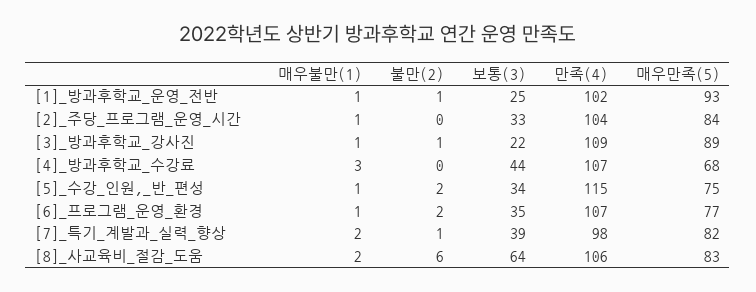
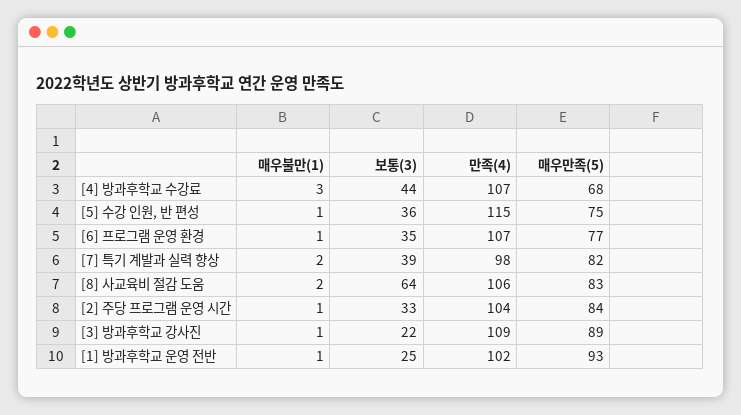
  {
    "매우불만(1)": {
      "[1]_방과후학교_운영_전반": 1,
      "[2]_주당_프로그램_운영_시간": 1,
      "[3]_방과후학교_강사진": 1,
      "[4]_방과후학교_수강료": 3,
      "[5]_수강_인원,_반_편성": 1,
      "[6]_프로그램_운영_환경": 1,
      "[7]_특기_계발과_실력_향상": 2,
      "[8]_사교육비_절감_도움": 2
    },
-   "불만(2)": {
-     "[1]_방과후학교_운영_전반": 1,
-     "[2]_주당_프로그램_운영_시간": 0,
-     "[3]_방과후학교_강사진": 1,
-     "[4]_방과후학교_수강료": 0,
-     "[5]_수강_인원,_반_편성": 2,
-     "[6]_프로그램_운영_환경": 2,
-     "[7]_특기_계발과_실력_향상": 1,
-     "[8]_사교육비_절감_도움": 6
-   },
    "보통(3)": {
      "[1]_방과후학교_운영_전반": 25,
      "[2]_주당_프로그램_운영_시간": 33,
      "[3]_방과후학교_강사진": 22,
      "[4]_방과후학교_수강료": 44,
-     "[5]_수강_인원,_반_편성": 34,
+     "[5]_수강_인원,_반_편성": 36,
      "[6]_프로그램_운영_환경": 35,
      "[7]_특기_계발과_실력_향상": 39,
      "[8]_사교육비_절감_도움": 64
    },
    "만족(4)": {
      "[1]_방과후학교_운영_전반": 102,
      "[2]_주당_프로그램_운영_시간": 104,
      "[3]_방과후학교_강사진": 109,
      "[4]_방과후학교_수강료": 107,
      "[5]_수강_인원,_반_편성": 115,
      "[6]_프로그램_운영_환경": 107,
      "[7]_특기_계발과_실력_향상": 98,
      "[8]_사교육비_절감_도움": 106
    },
    "매우만족(5)": {
      "[1]_방과후학교_운영_전반": 93,
      "[2]_주당_프로그램_운영_시간": 84,
      "[3]_방과후학교_강사진": 89,
      "[4]_방과후학교_수강료": 68,
      "[5]_수강_인원,_반_편성": 75,
      "[6]_프로그램_운영_환경": 77,
      "[7]_특기_계발과_실력_향상": 82,
      "[8]_사교육비_절감_도움": 83
    }
  }

